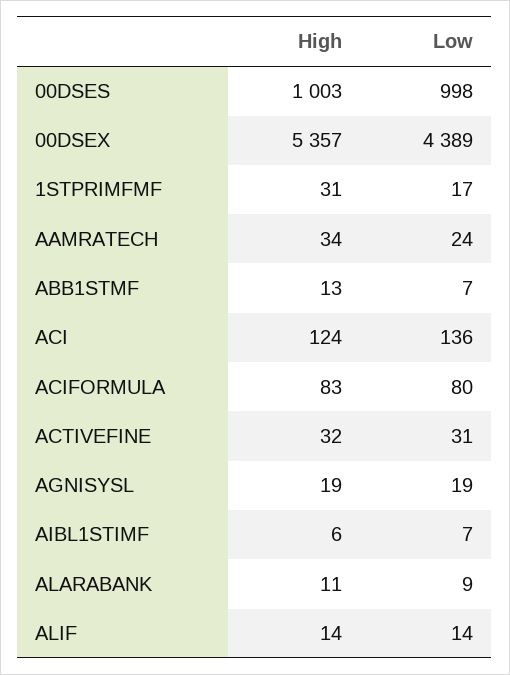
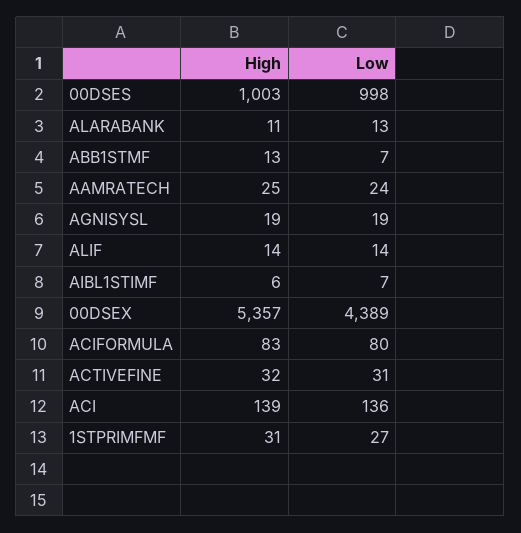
  {
    "High": {
      "00DSES": 1003,
      "00DSEX": 5357,
      "1STPRIMFMF": 31,
-     "AAMRATECH": 34,
+     "AAMRATECH": 25,
      "ABB1STMF": 13,
-     "ACI": 124,
+     "ACI": 139,
      "ACIFORMULA": 83,
      "ACTIVEFINE": 32,
      "AGNISYSL": 19,
      "AIBL1STIMF": 6,
      "ALARABANK": 11,
      "ALIF": 14
    },
    "Low": {
      "00DSES": 998,
      "00DSEX": 4389,
-     "1STPRIMFMF": 17,
+     "1STPRIMFMF": 27,
      "AAMRATECH": 24,
      "ABB1STMF": 7,
      "ACI": 136,
      "ACIFORMULA": 80,
      "ACTIVEFINE": 31,
      "AGNISYSL": 19,
      "AIBL1STIMF": 7,
-     "ALARABANK": 9,
+     "ALARABANK": 13,
      "ALIF": 14
    }
  }

